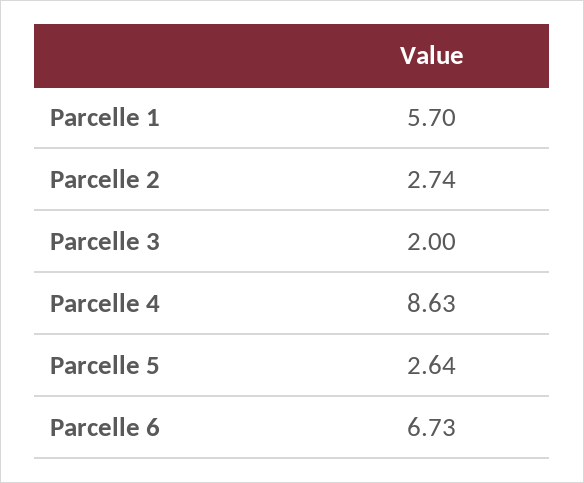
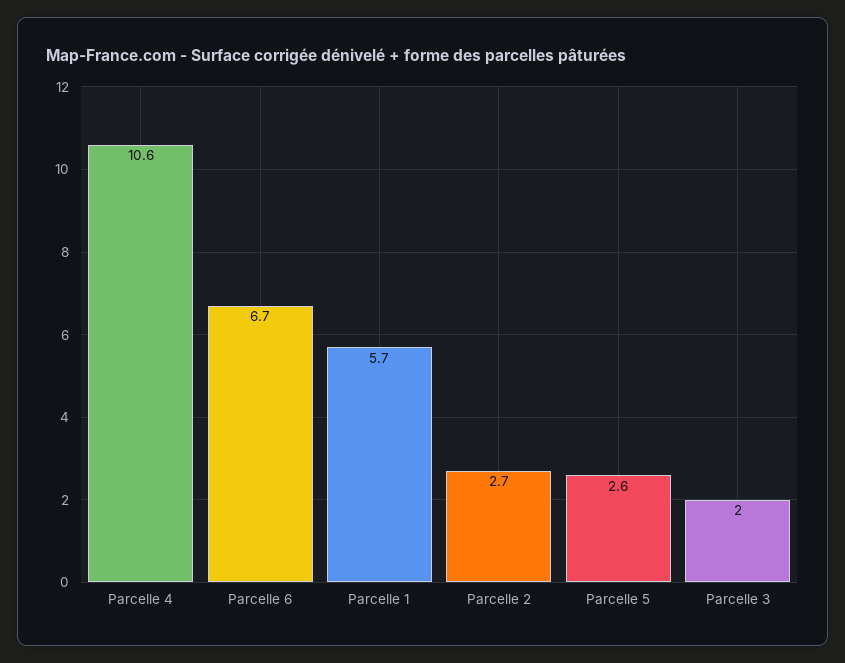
  {
    "Parcelle 1": 5.7,
    "Parcelle 2": 2.74,
    "Parcelle 3": 2,
-   "Parcelle 4": 8.63,
+   "Parcelle 4": 10.6,
    "Parcelle 5": 2.64,
    "Parcelle 6": 6.73
  }

